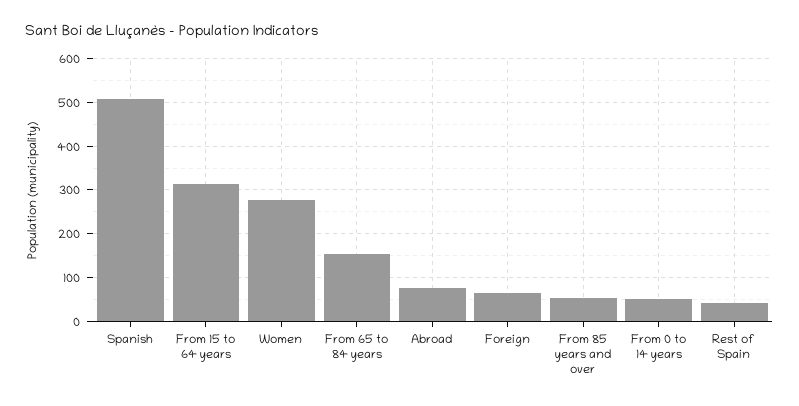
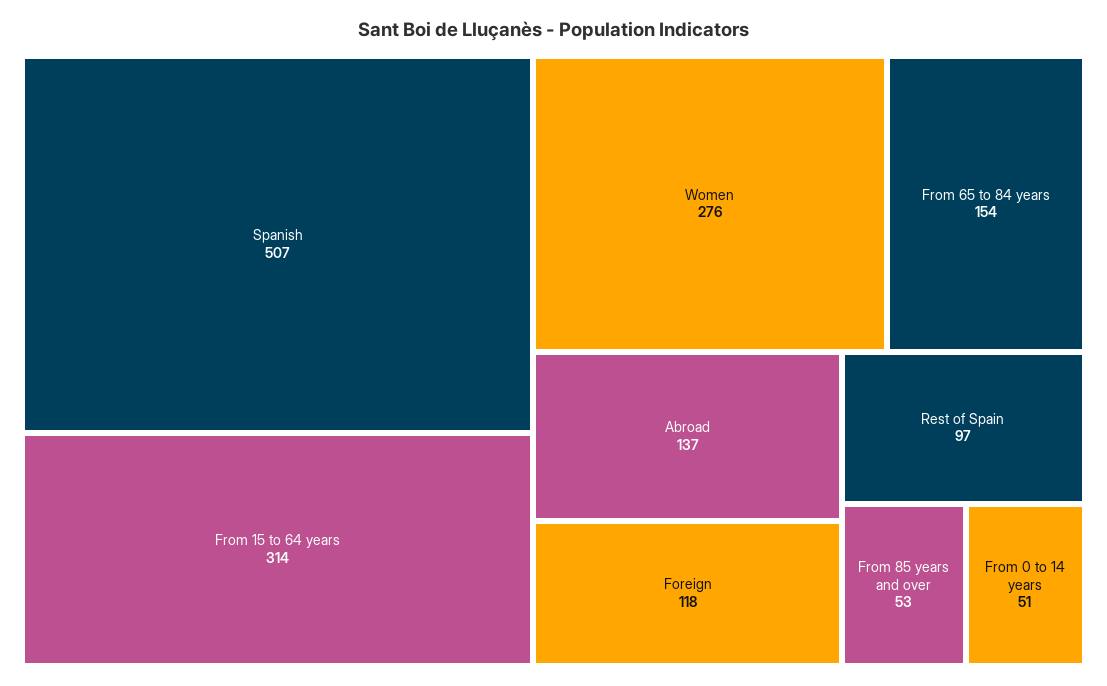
  {
    "Spanish": 507,
    "From 15 to 64 years": 314,
    "Women": 276,
    "From 65 to 84 years": 154,
-   "Abroad": 80,
+   "Abroad": 137,
-   "Foreign": 60,
+   "Foreign": 118,
    "From 85 years and over": 53,
    "From 0 to 14 years": 51,
-   "Rest of Spain": 40
+   "Rest of Spain": 97
  }

